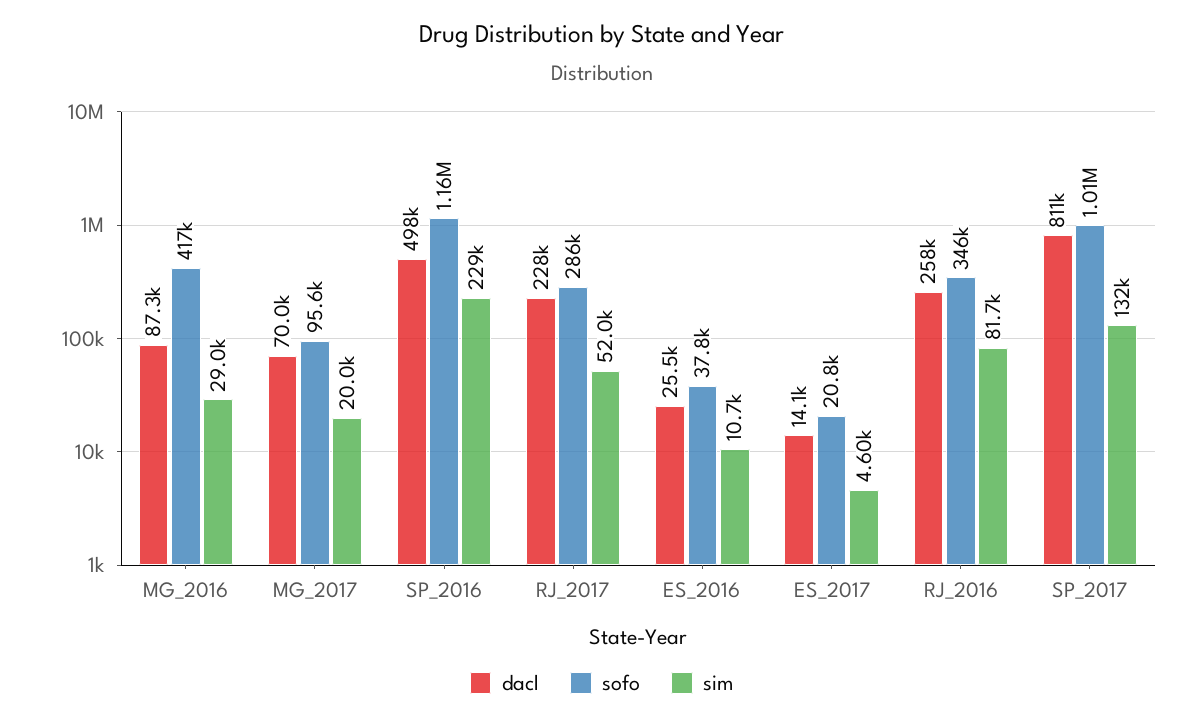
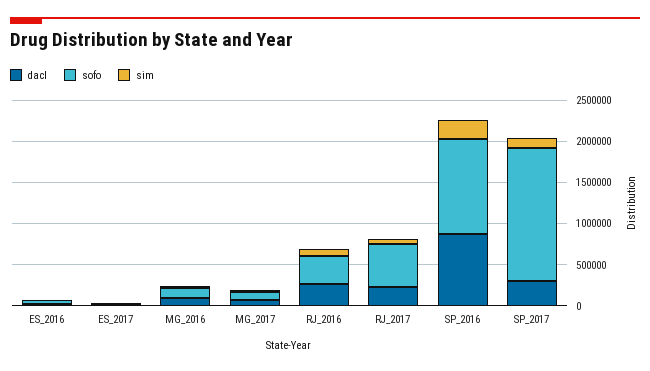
  {
    "dacl": {
      "MG_2016": 87300,
      "MG_2017": 70000,
-     "SP_2016": 498000,
+     "SP_2016": 900000,
      "RJ_2017": 228000,
      "ES_2016": 25500,
      "ES_2017": 14100,
      "RJ_2016": 258000,
-     "SP_2017": 811000
+     "SP_2017": 300000
    },
    "sofo": {
-     "MG_2016": 417000,
+     "MG_2016": 100000,
      "MG_2017": 95600,
      "SP_2016": 1160000,
-     "RJ_2017": 286000,
+     "RJ_2017": 500000,
      "ES_2016": 37800,
      "ES_2017": 20800,
      "RJ_2016": 346000,
-     "SP_2017": 1010000
+     "SP_2017": 1600000
    },
    "sim": {
      "MG_2016": 29000,
      "MG_2017": 20000,
      "SP_2016": 229000,
      "RJ_2017": 52000,
      "ES_2016": 10700,
      "ES_2017": 4600,
      "RJ_2016": 81700,
      "SP_2017": 132000
    }
  }

